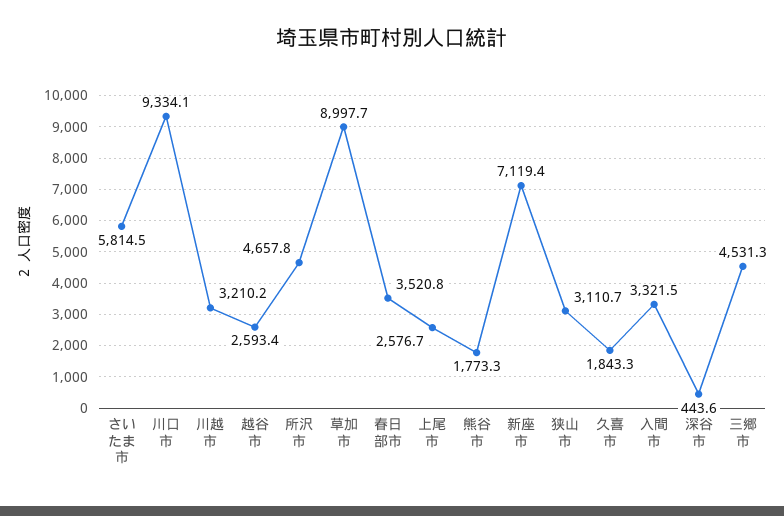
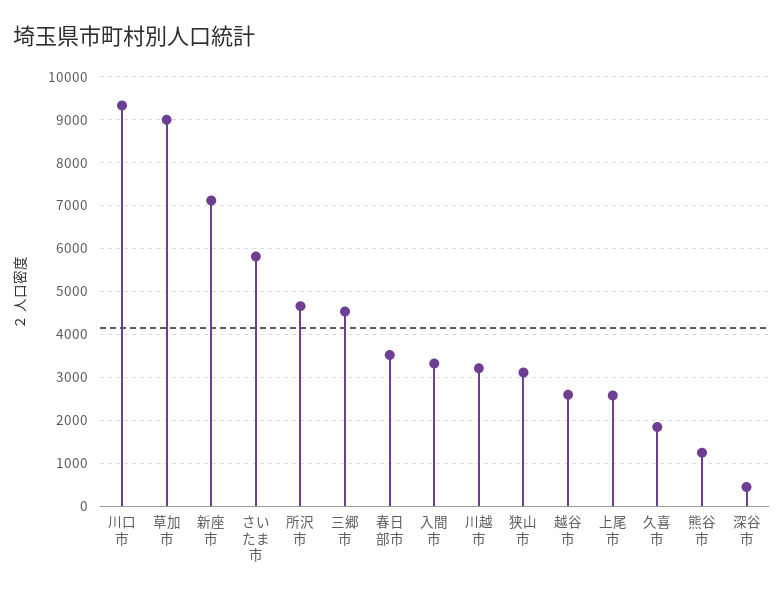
  {
    "さいたま市": 5814.5,
    "川口市": 9334.1,
    "川越市": 3210.2,
    "越谷市": 2593.4,
    "所沢市": 4657.8,
    "草加市": 8997.7,
    "春日部市": 3520.8,
    "上尾市": 2576.7,
-   "熊谷市": 1773.3,
+   "熊谷市": 1200,
    "新座市": 7119.4,
    "狭山市": 3110.7,
    "久喜市": 1843.3,
    "入間市": 3321.5,
    "深谷市": 443.6,
    "三郷市": 4531.3
  }

